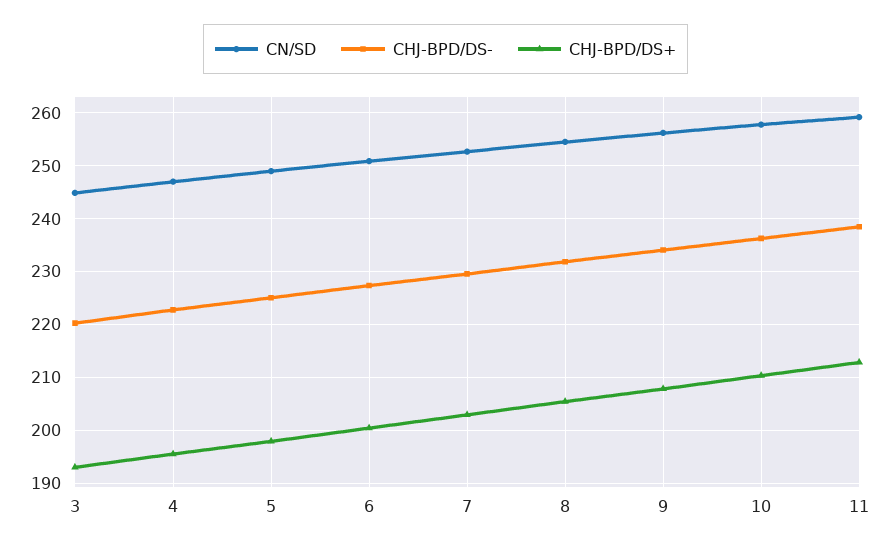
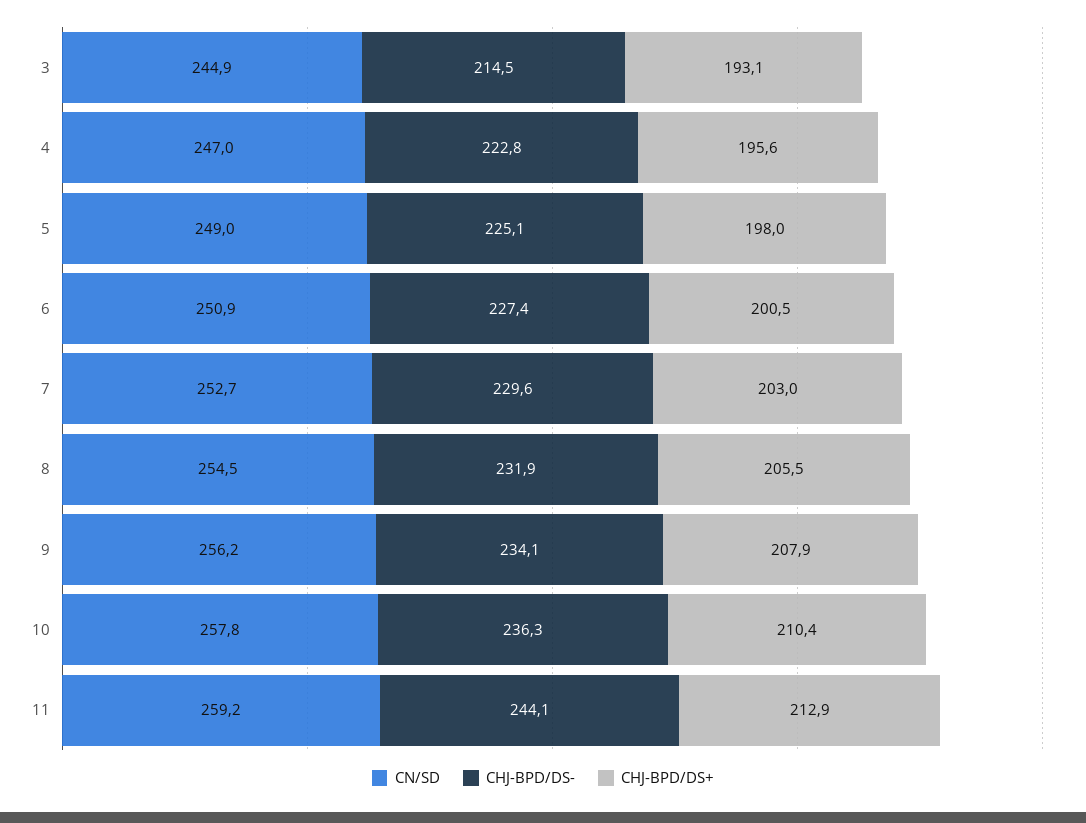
  {
    "CN/SD": {
      "3": 244.9,
      "4": 247,
      "5": 249,
      "6": 250.9,
      "7": 252.7,
      "8": 254.5,
      "9": 256.2,
      "10": 257.8,
      "11": 259.2
    },
    "CHJ-BPD/DS-": {
-     "3": 220,
+     "3": 214.5,
      "4": 222.8,
      "5": 225.1,
      "6": 227.4,
      "7": 229.6,
      "8": 231.9,
      "9": 234.1,
      "10": 236.3,
-     "11": 238
+     "11": 244.1
    },
    "CHJ-BPD/DS+": {
      "3": 193.1,
      "4": 195.6,
      "5": 198,
      "6": 200.5,
      "7": 203,
      "8": 205.5,
      "9": 207.9,
      "10": 210.4,
      "11": 212.9
    }
  }

